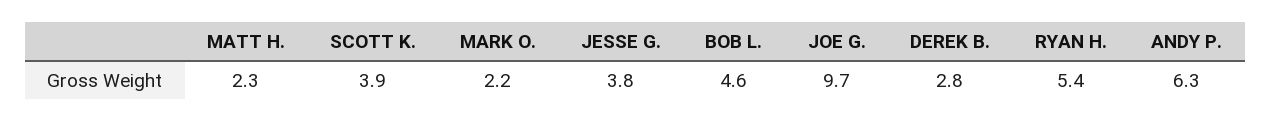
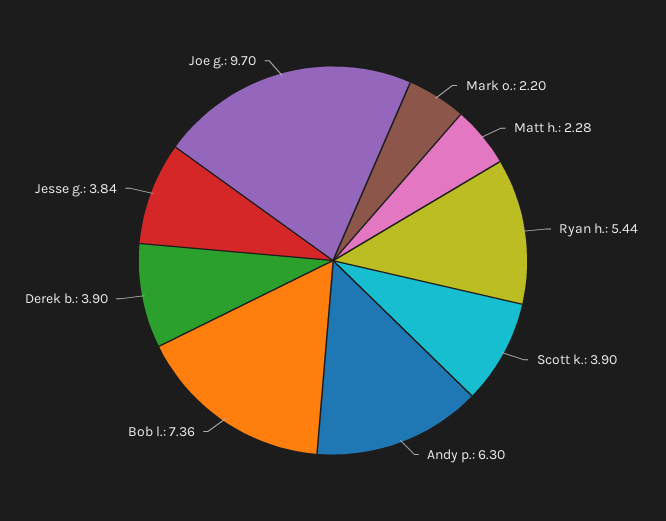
  {
    "MATT H.": 2.28,
    "SCOTT K.": 3.9,
    "MARK O.": 2.2,
    "JESSE G.": 3.84,
-   "BOB L.": 4.6,
+   "BOB L.": 7.36,
    "JOE G.": 9.7,
-   "DEREK B.": 2.8,
+   "DEREK B.": 3.9,
    "RYAN H.": 5.44,
    "ANDY P.": 6.3
  }

